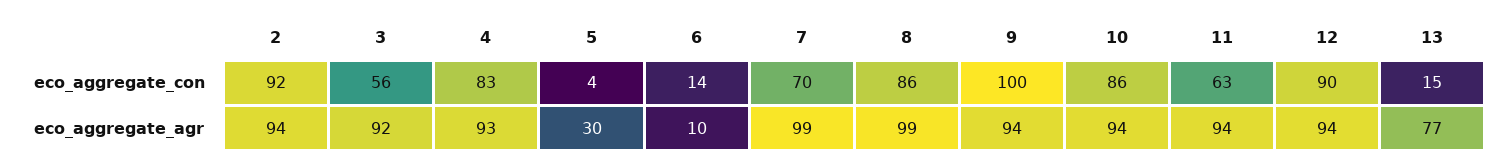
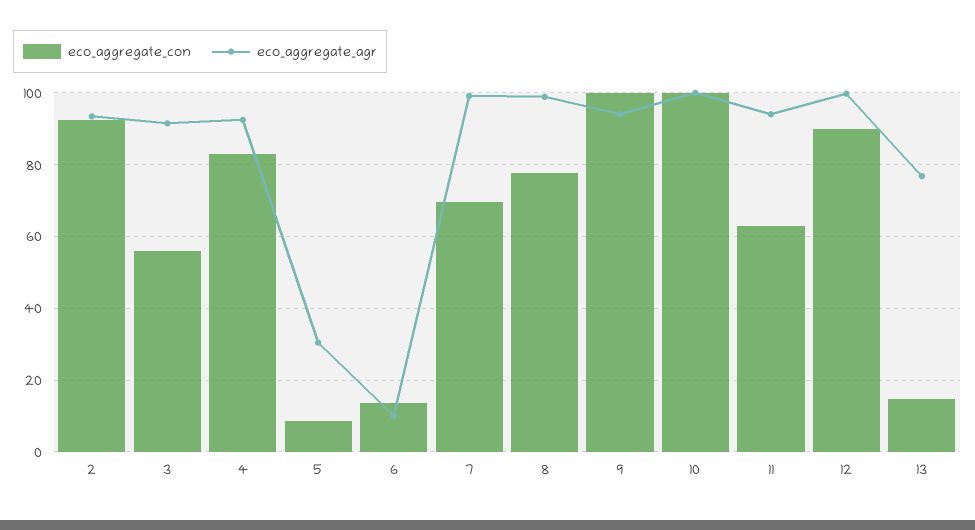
  {
    "eco_aggregate_con": {
      "2": 92,
      "3": 56,
      "4": 83,
-     "5": 4,
+     "5": 8,
      "6": 14,
      "7": 70,
-     "8": 86,
+     "8": 78,
      "9": 100,
-     "10": 86,
+     "10": 100,
      "11": 63,
      "12": 90,
      "13": 15
    },
    "eco_aggregate_agr": {
      "2": 94,
      "3": 92,
      "4": 93,
      "5": 30,
      "6": 10,
      "7": 99,
      "8": 99,
      "9": 94,
-     "10": 94,
+     "10": 100,
      "11": 94,
-     "12": 94,
+     "12": 100,
      "13": 77
    }
  }

